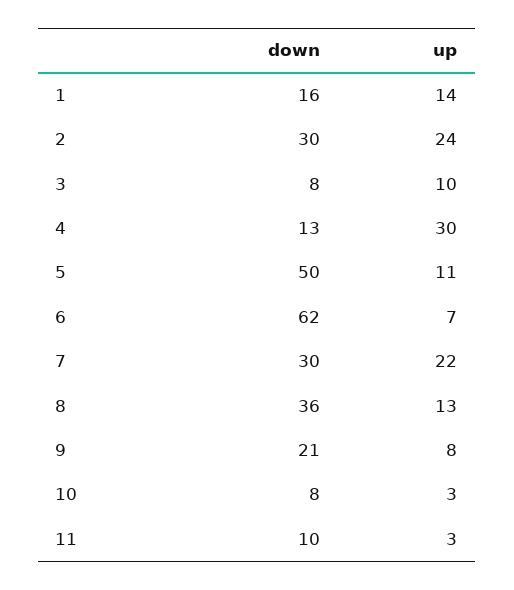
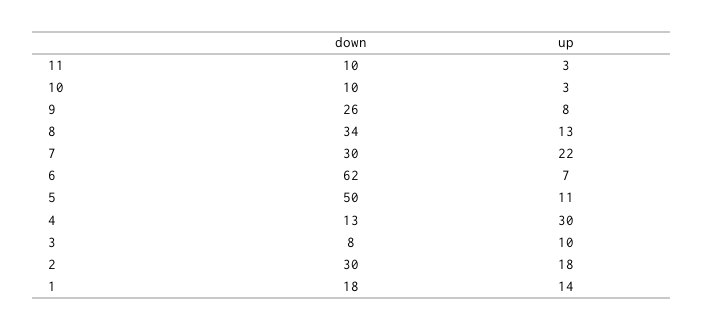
  {
    "down": {
-     "1": 16,
+     "1": 18,
      "2": 30,
      "3": 8,
      "4": 13,
      "5": 50,
      "6": 62,
      "7": 30,
-     "8": 36,
+     "8": 34,
-     "9": 21,
+     "9": 26,
-     "10": 8,
+     "10": 10,
      "11": 10
    },
    "up": {
      "1": 14,
-     "2": 24,
+     "2": 18,
      "3": 10,
      "4": 30,
      "5": 11,
      "6": 7,
      "7": 22,
      "8": 13,
      "9": 8,
      "10": 3,
      "11": 3
    }
  }

